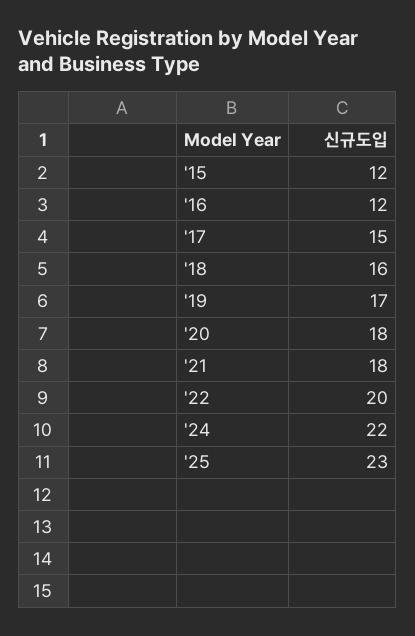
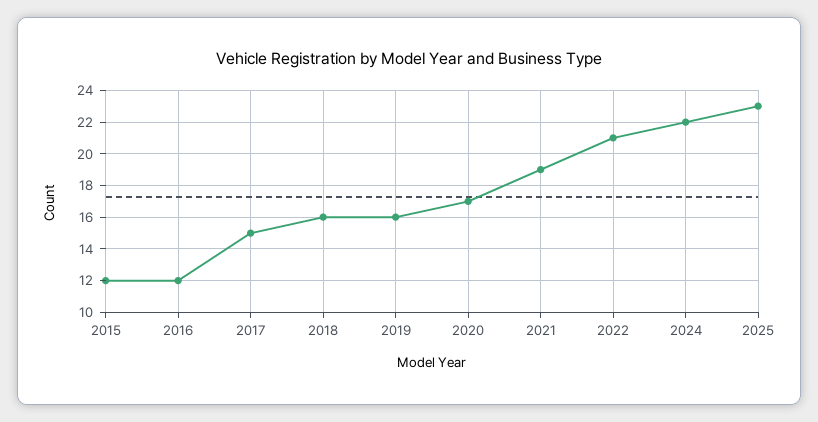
  {
    "'15": 12,
    "'16": 12,
    "'17": 15,
    "'18": 16,
-   "'19": 17,
+   "'19": 16,
-   "'20": 18,
+   "'20": 17,
-   "'21": 18,
+   "'21": 19,
-   "'22": 20,
+   "'22": 21,
    "'24": 22,
    "'25": 23
  }

